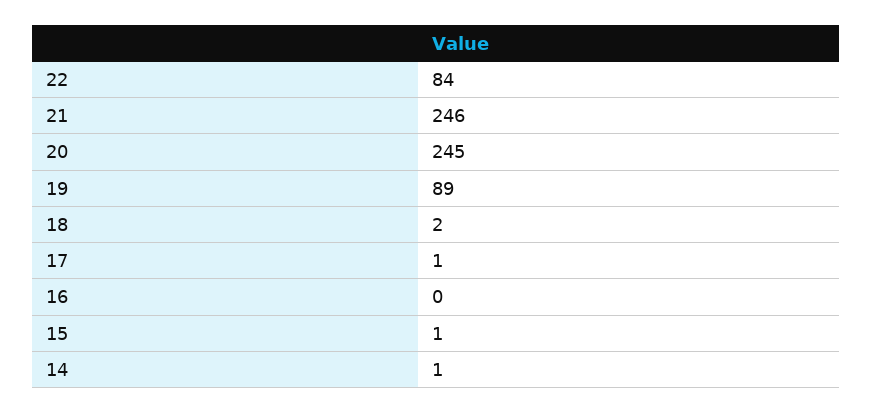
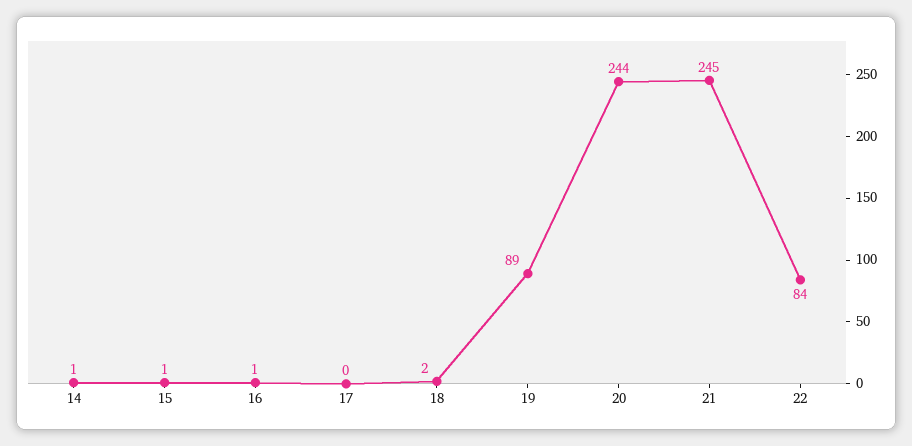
  {
    "22": 84,
-   "21": 246,
+   "21": 245,
-   "20": 245,
+   "20": 244,
    "19": 89,
    "18": 2,
-   "17": 1,
+   "17": 0,
-   "16": 0,
+   "16": 1,
    "15": 1,
    "14": 1
  }

